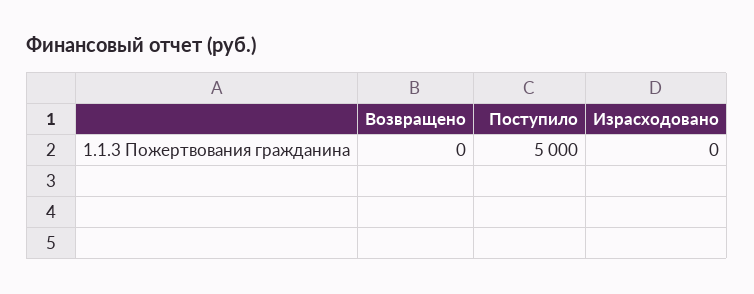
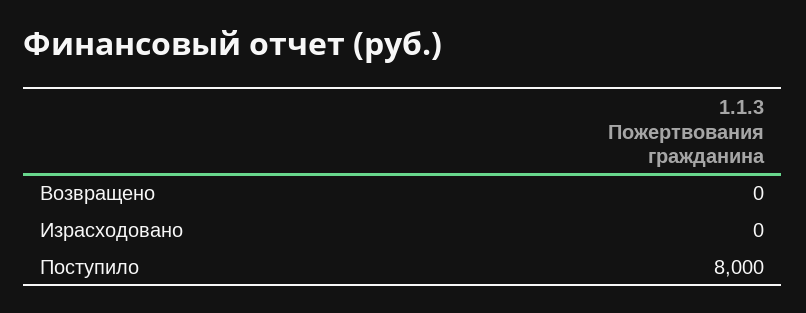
  {
    "Возвращено": 0,
-   "Поступило": 5000,
+   "Поступило": 8000,
    "Израсходовано": 0
  }

